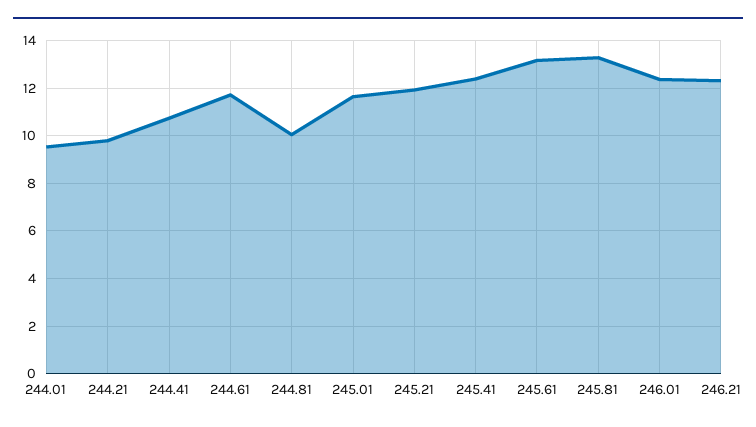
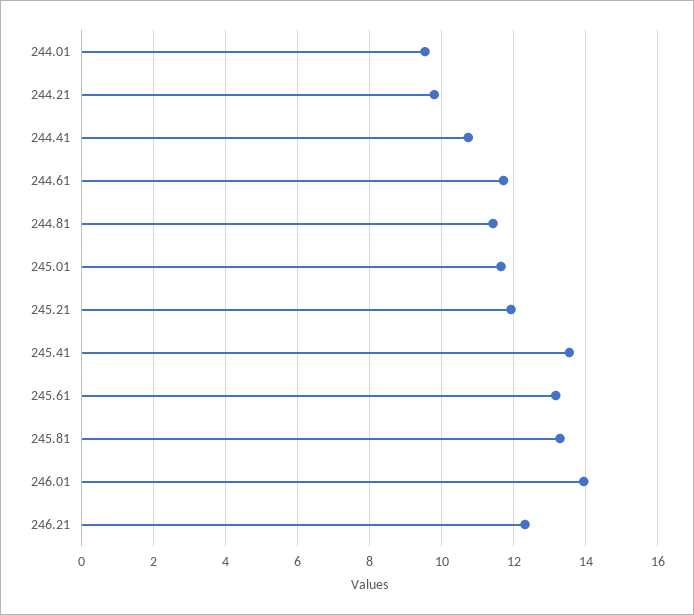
  {
    "244.01": 9.6,
    "244.21": 9.8,
    "244.41": 10.8,
    "244.61": 11.8,
-   "244.81": 10,
+   "244.81": 11.4,
    "245.01": 11.6,
    "245.21": 12,
-   "245.41": 12.5,
+   "245.41": 13.6,
    "245.61": 13.2,
    "245.81": 13.2,
-   "246.01": 12.5,
+   "246.01": 14,
    "246.21": 12.4
  }

